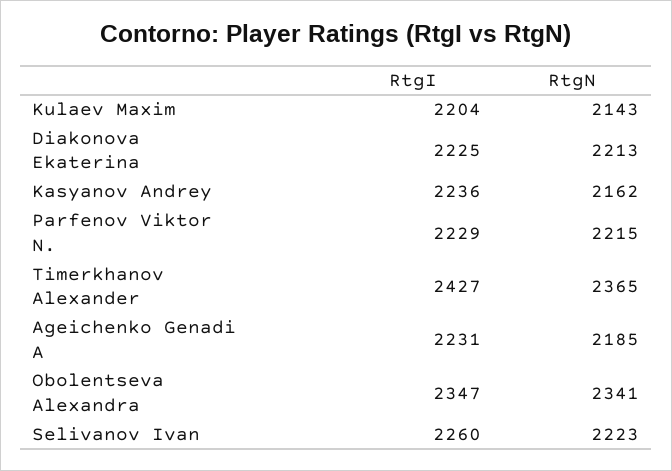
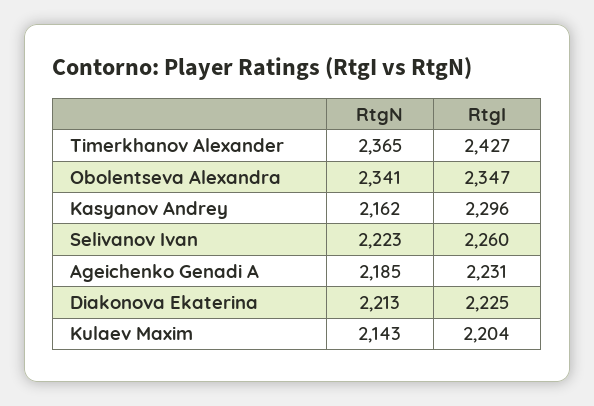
  {
    "RtgI": {
      "Kulaev Maxim": 2204,
      "Diakonova Ekaterina": 2225,
-     "Kasyanov Andrey": 2236,
+     "Kasyanov Andrey": 2296,
-     "Parfenov Viktor N.": 2229,
      "Timerkhanov Alexander": 2427,
      "Ageichenko Genadi A": 2231,
      "Obolentseva Alexandra": 2347,
      "Selivanov Ivan": 2260
    },
    "RtgN": {
      "Kulaev Maxim": 2143,
      "Diakonova Ekaterina": 2213,
      "Kasyanov Andrey": 2162,
-     "Parfenov Viktor N.": 2215,
      "Timerkhanov Alexander": 2365,
      "Ageichenko Genadi A": 2185,
      "Obolentseva Alexandra": 2341,
      "Selivanov Ivan": 2223
    }
  }

